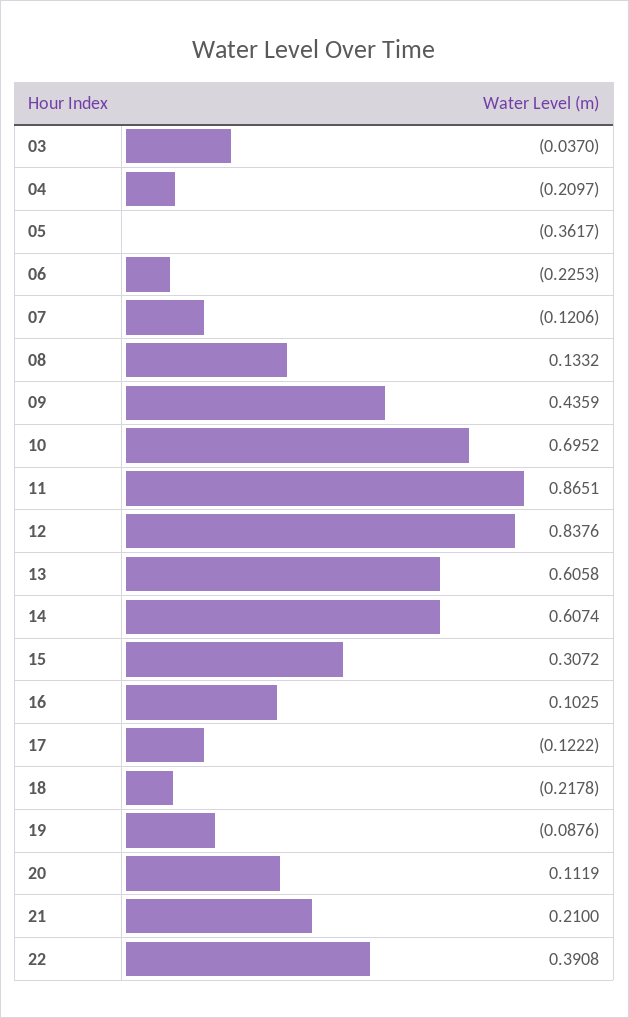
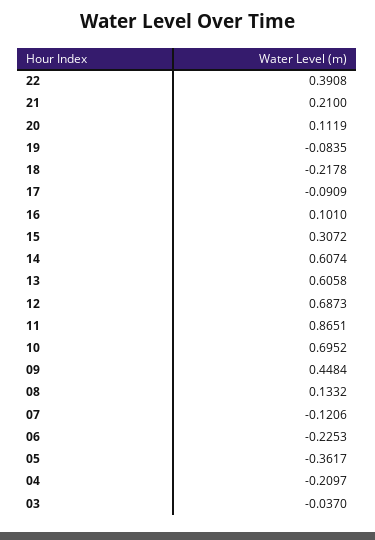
  {
    "03": -0.037,
    "04": -0.2097,
    "05": -0.3617,
    "06": -0.2253,
    "07": -0.1206,
    "08": 0.1332,
-   "09": 0.4359,
+   "09": 0.4484,
    "10": 0.6952,
    "11": 0.8651,
-   "12": 0.8376,
+   "12": 0.6873,
    "13": 0.6058,
    "14": 0.6074,
    "15": 0.3072,
-   "16": 0.1025,
+   "16": 0.101,
-   "17": -0.1222,
+   "17": -0.0909,
    "18": -0.2178,
-   "19": -0.0876,
+   "19": -0.0835,
    "20": 0.1119,
    "21": 0.21,
    "22": 0.3908
  }

